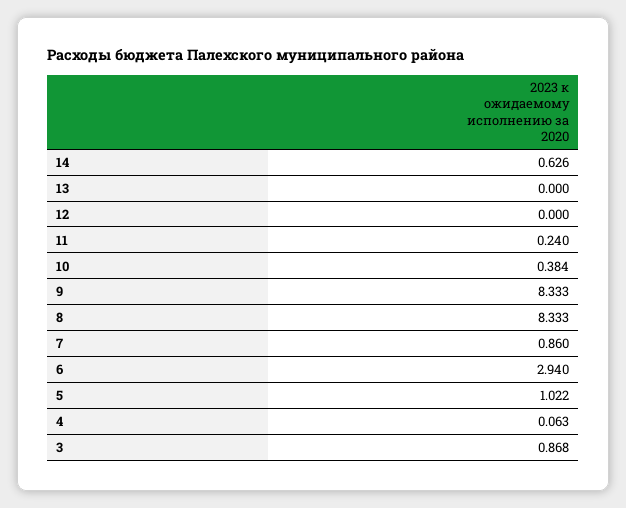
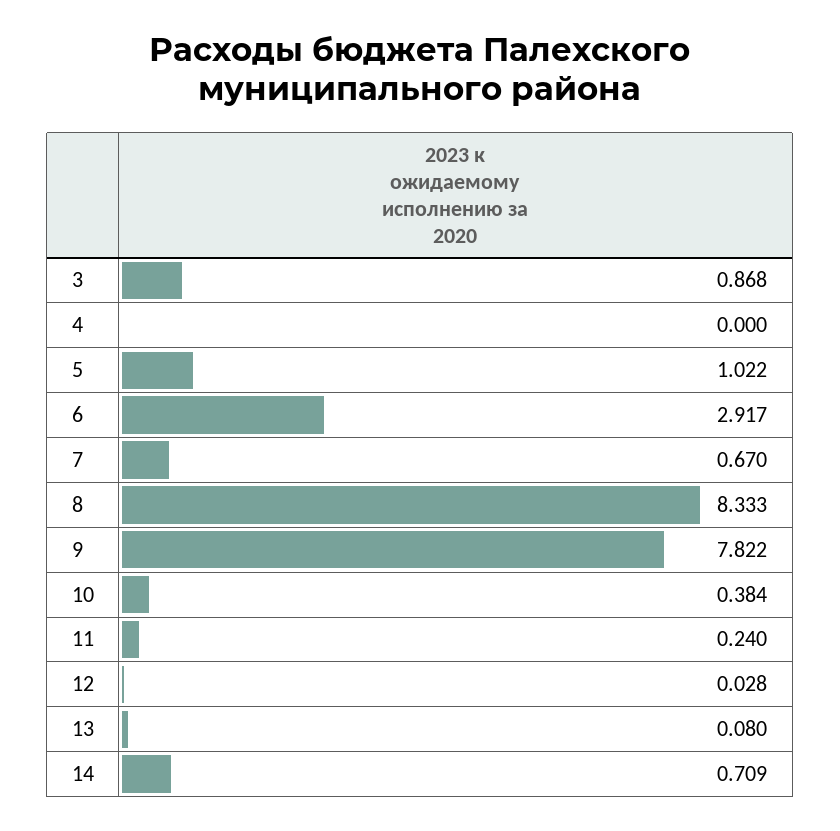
  {
-   "14": 0.626,
+   "14": 0.709,
-   "13": 0,
+   "13": 0.08,
-   "12": 0,
+   "12": 0.028,
    "11": 0.24,
    "10": 0.384,
-   "9": 8.333,
+   "9": 7.822,
    "8": 8.333,
-   "7": 0.86,
+   "7": 0.67,
-   "6": 2.94,
+   "6": 2.917,
    "5": 1.022,
-   "4": 0.063,
+   "4": 0,
    "3": 0.868
  }

